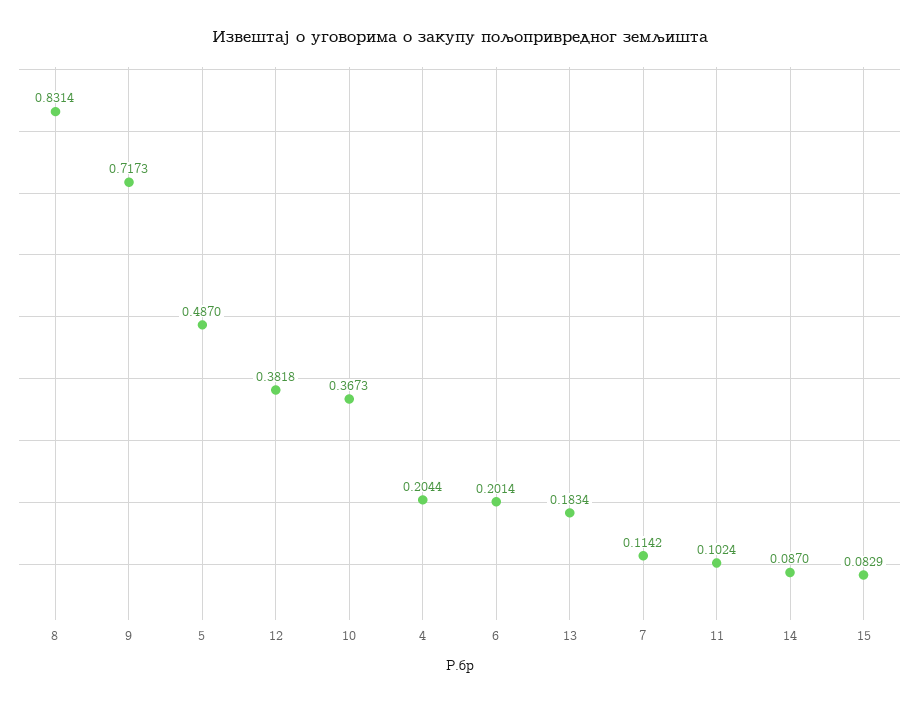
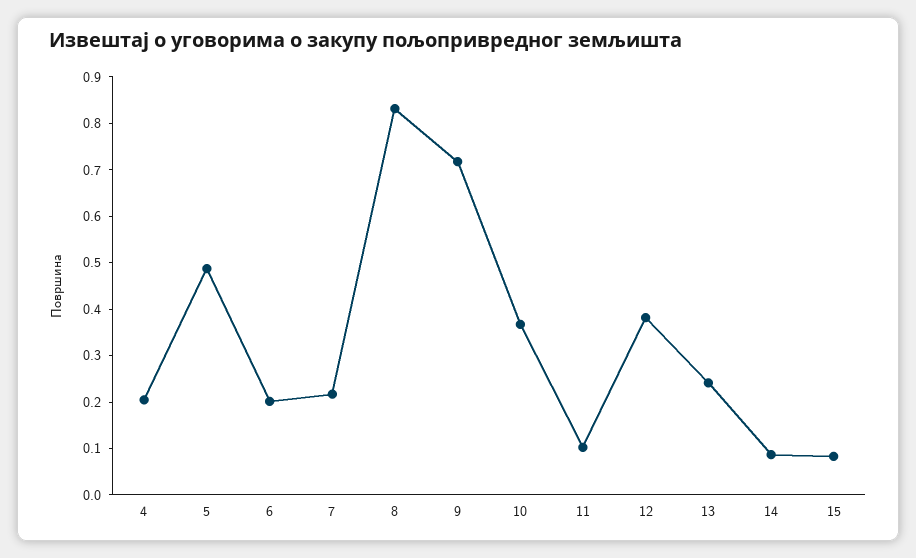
  {
    "8": 0.8314,
    "9": 0.7173,
    "5": 0.487,
    "12": 0.3818,
    "10": 0.3673,
    "4": 0.2044,
    "6": 0.2014,
-   "13": 0.1834,
+   "13": 0.24,
-   "7": 0.1142,
+   "7": 0.22,
    "11": 0.1024,
    "14": 0.087,
    "15": 0.0829
  }

